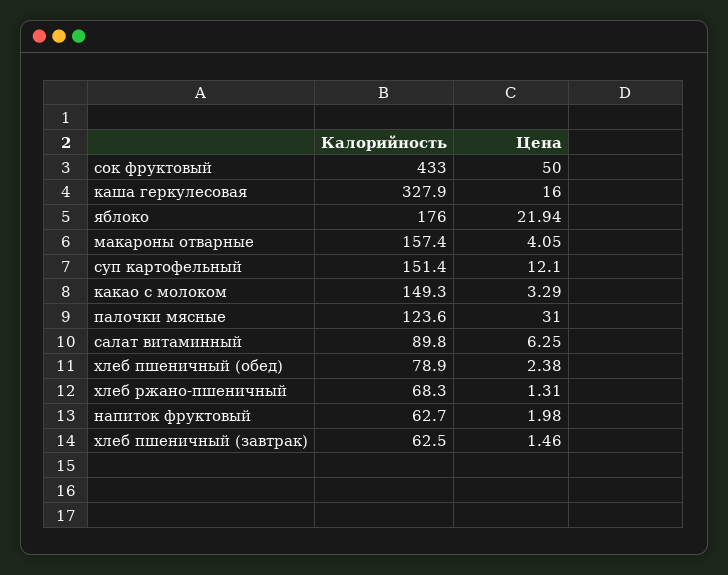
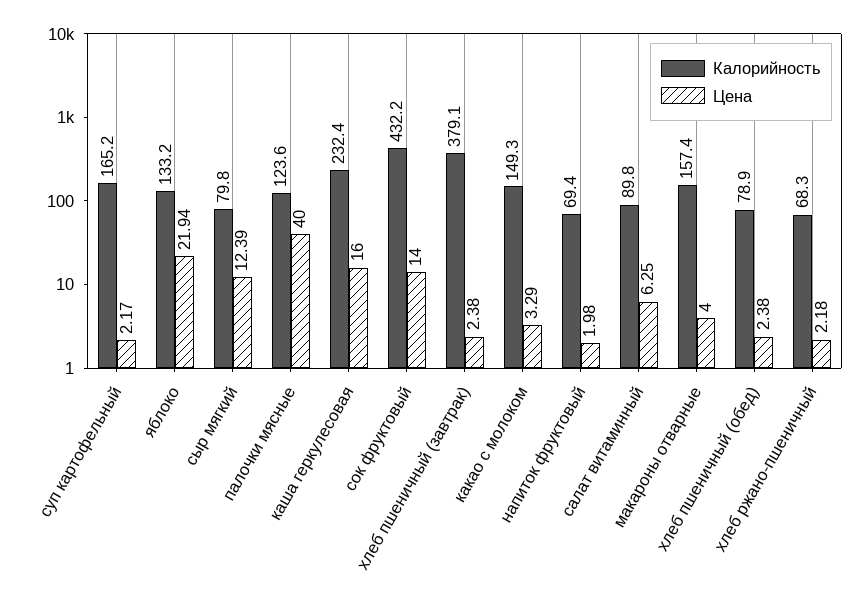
  {
    "Калорийность": {
-     "сок фруктовый": 433,
+     "сок фруктовый": 432.2,
-     "каша геркулесовая": 327.9,
+     "каша геркулесовая": 232.4,
-     "яблоко": 176,
+     "яблоко": 133.2,
      "макароны отварные": 157.4,
-     "суп картофельный": 151.4,
+     "суп картофельный": 165.2,
      "какао с молоком": 149.3,
      "палочки мясные": 123.6,
      "салат витаминный": 89.8,
      "хлеб пшеничный (обед)": 78.9,
      "хлеб ржано-пшеничный": 68.3,
-     "напиток фруктовый": 62.7,
+     "напиток фруктовый": 69.4,
-     "хлеб пшеничный (завтрак)": 62.5
+     "хлеб пшеничный (завтрак)": 379.1,
+     "сыр мягкий": 79.8
    },
    "Цена": {
-     "сок фруктовый": 50,
+     "сок фруктовый": 14,
      "каша геркулесовая": 16,
      "яблоко": 21.94,
-     "макароны отварные": 4.05,
+     "макароны отварные": 4,
-     "суп картофельный": 12.1,
+     "суп картофельный": 2.17,
      "какао с молоком": 3.29,
-     "палочки мясные": 31,
+     "палочки мясные": 40,
      "салат витаминный": 6.25,
      "хлеб пшеничный (обед)": 2.38,
-     "хлеб ржано-пшеничный": 1.31,
+     "хлеб ржано-пшеничный": 2.18,
      "напиток фруктовый": 1.98,
-     "хлеб пшеничный (завтрак)": 1.46
+     "хлеб пшеничный (завтрак)": 2.38,
+     "сыр мягкий": 12.39
    }
  }

